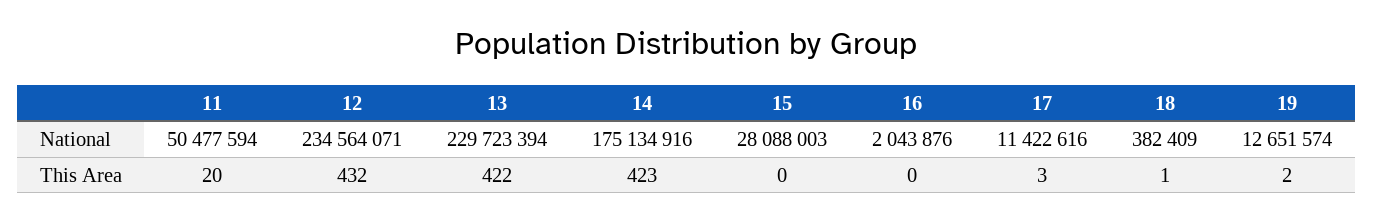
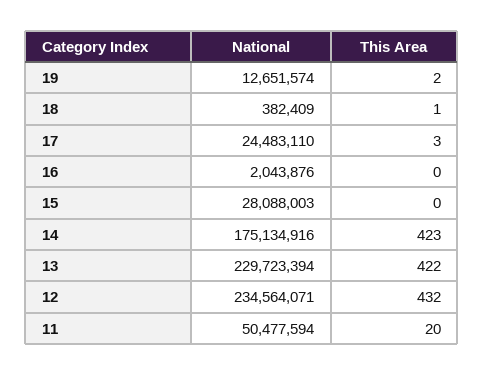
  {
    "11": {
      "National": 50477594,
      "This Area": 20
    },
    "12": {
      "National": 234564071,
      "This Area": 432
    },
    "13": {
      "National": 229723394,
      "This Area": 422
    },
    "14": {
      "National": 175134916,
      "This Area": 423
    },
    "15": {
      "National": 28088003,
      "This Area": 0
    },
    "16": {
      "National": 2043876,
      "This Area": 0
    },
    "17": {
-     "National": 11422616,
+     "National": 24483110,
      "This Area": 3
    },
    "18": {
      "National": 382409,
      "This Area": 1
    },
    "19": {
      "National": 12651574,
      "This Area": 2
    }
  }

